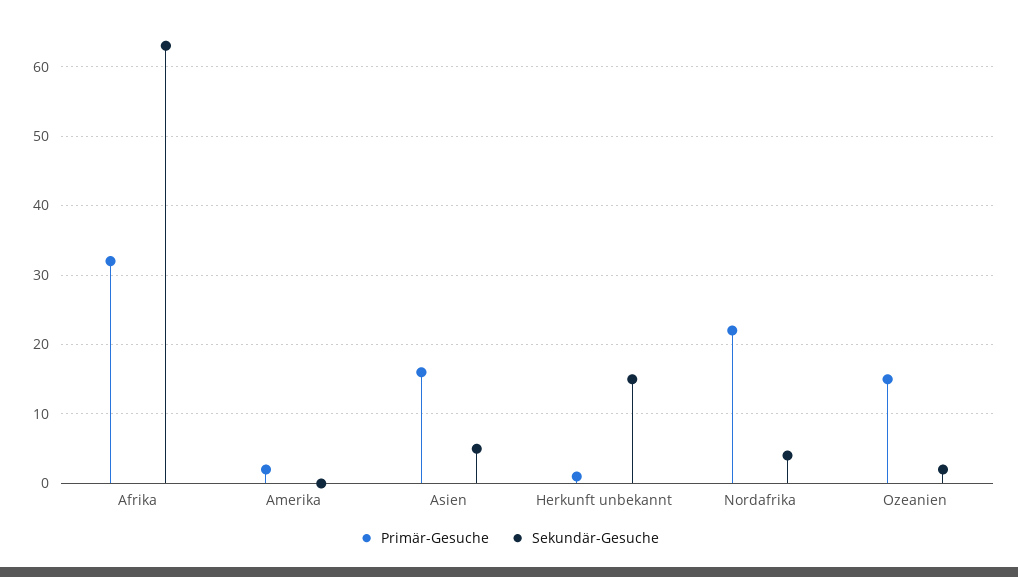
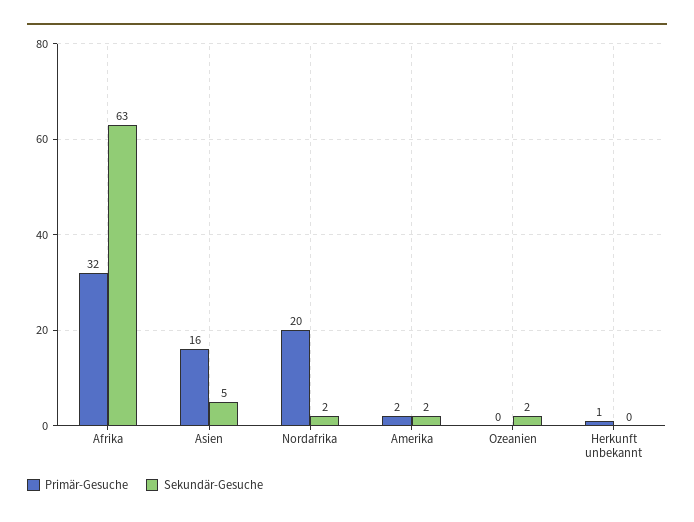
  {
    "Primär-Gesuche": {
      "Afrika": 32,
      "Amerika": 2,
      "Asien": 16,
      "Herkunft unbekannt": 1,
-     "Nordafrika": 22,
+     "Nordafrika": 20,
-     "Ozeanien": 15
+     "Ozeanien": 0
    },
    "Sekundär-Gesuche": {
      "Afrika": 63,
-     "Amerika": 0,
+     "Amerika": 2,
      "Asien": 5,
-     "Herkunft unbekannt": 15,
+     "Herkunft unbekannt": 0,
-     "Nordafrika": 4,
+     "Nordafrika": 2,
      "Ozeanien": 2
    }
  }

